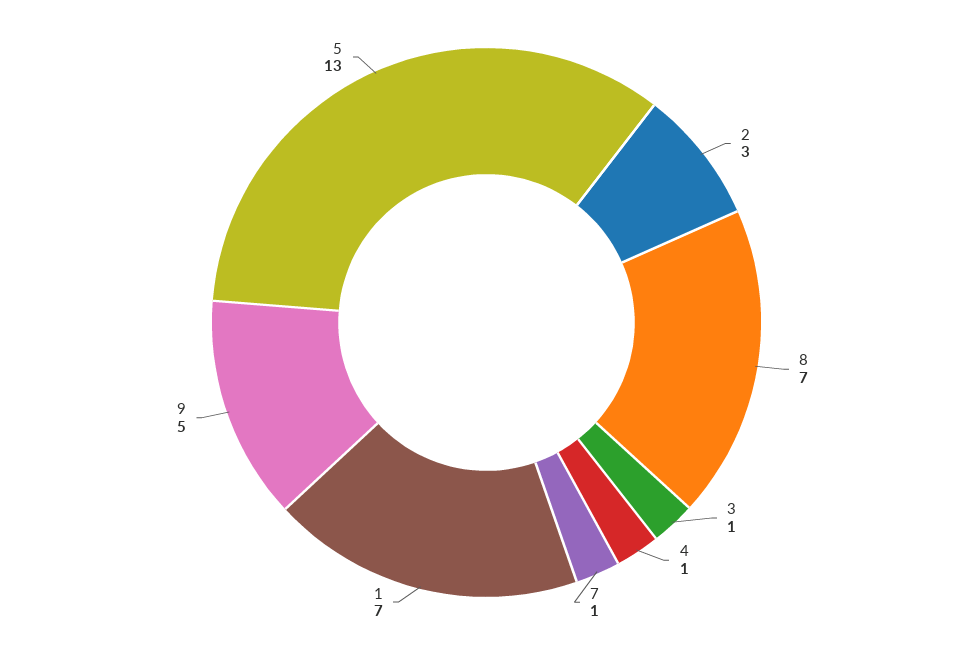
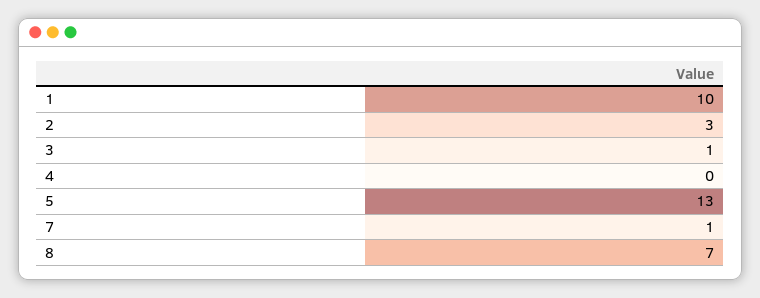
  {
    "2": 3,
    "8": 7,
    "3": 1,
-   "4": 1,
+   "4": 0,
    "7": 1,
-   "1": 7,
+   "1": 10,
-   "9": 5,
    "5": 13
  }

